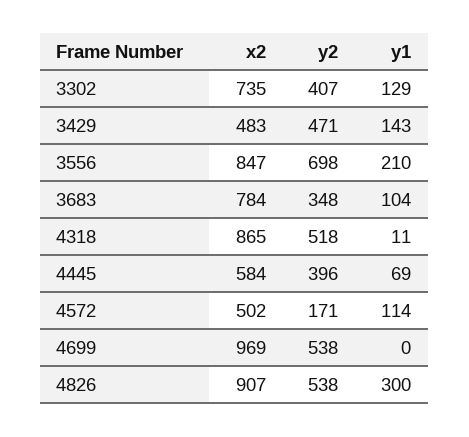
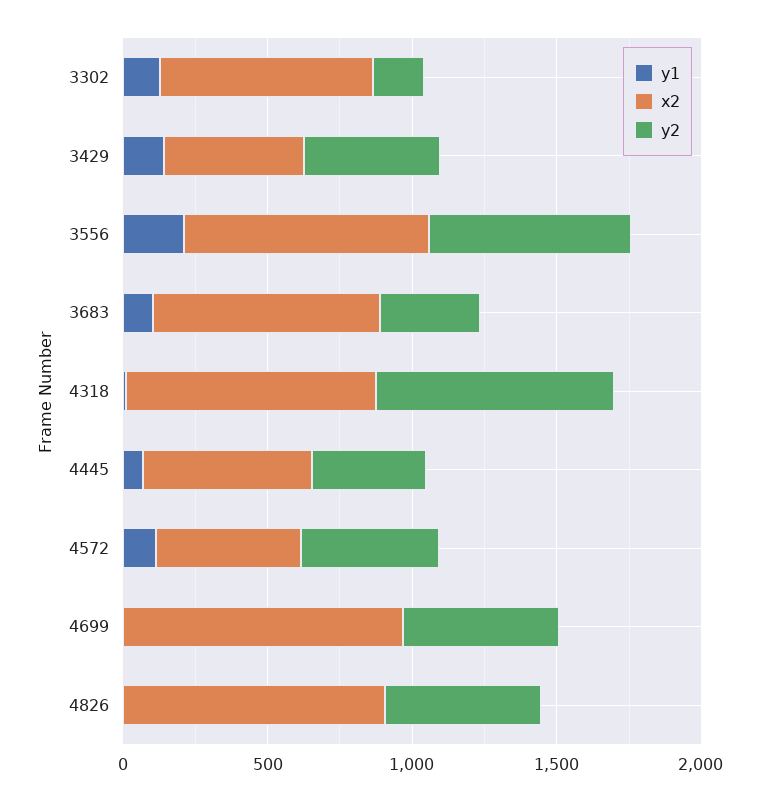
  {
    "x2": {
      "3302": 735,
      "3429": 483,
      "3556": 847,
      "3683": 784,
      "4318": 865,
      "4445": 584,
      "4572": 502,
      "4699": 969,
      "4826": 907
    },
    "y2": {
-     "3302": 407,
+     "3302": 200,
      "3429": 471,
      "3556": 698,
      "3683": 348,
-     "4318": 518,
+     "4318": 800,
      "4445": 396,
-     "4572": 171,
+     "4572": 500,
      "4699": 538,
      "4826": 538
    },
    "y1": {
      "3302": 129,
      "3429": 143,
      "3556": 210,
      "3683": 104,
      "4318": 11,
      "4445": 69,
      "4572": 114,
      "4699": 0,
-     "4826": 300
+     "4826": 0
    }
  }

